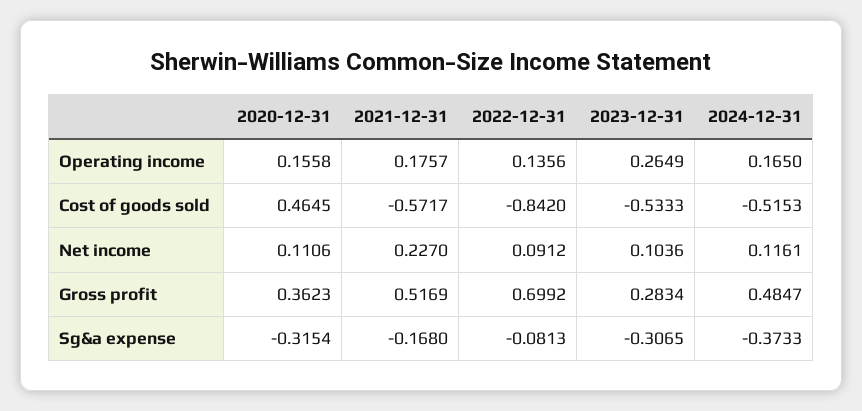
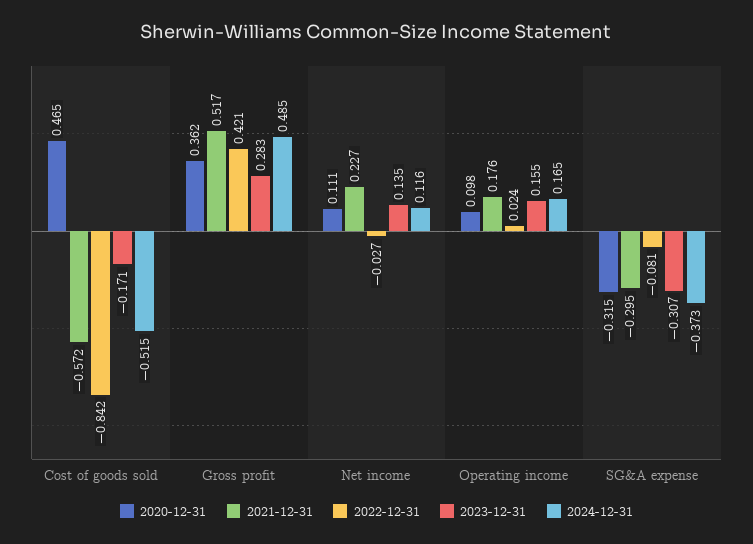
  {
    "2020-12-31": {
-     "Operating income": 0.1558,
+     "Operating income": 0.098,
      "Cost of goods sold": 0.4645,
      "Net income": 0.1106,
      "Gross profit": 0.3623,
      "Sg&a expense": -0.3154
    },
    "2021-12-31": {
      "Operating income": 0.1757,
      "Cost of goods sold": -0.5717,
      "Net income": 0.227,
      "Gross profit": 0.5169,
-     "Sg&a expense": -0.168
+     "Sg&a expense": -0.295
    },
    "2022-12-31": {
-     "Operating income": 0.1356,
+     "Operating income": 0.024,
      "Cost of goods sold": -0.842,
-     "Net income": 0.0912,
+     "Net income": -0.027,
-     "Gross profit": 0.6992,
+     "Gross profit": 0.421,
      "Sg&a expense": -0.0813
    },
    "2023-12-31": {
-     "Operating income": 0.2649,
+     "Operating income": 0.155,
-     "Cost of goods sold": -0.5333,
+     "Cost of goods sold": -0.171,
-     "Net income": 0.1036,
+     "Net income": 0.135,
      "Gross profit": 0.2834,
      "Sg&a expense": -0.3065
    },
    "2024-12-31": {
      "Operating income": 0.165,
      "Cost of goods sold": -0.5153,
      "Net income": 0.1161,
      "Gross profit": 0.4847,
      "Sg&a expense": -0.3733
    }
  }

